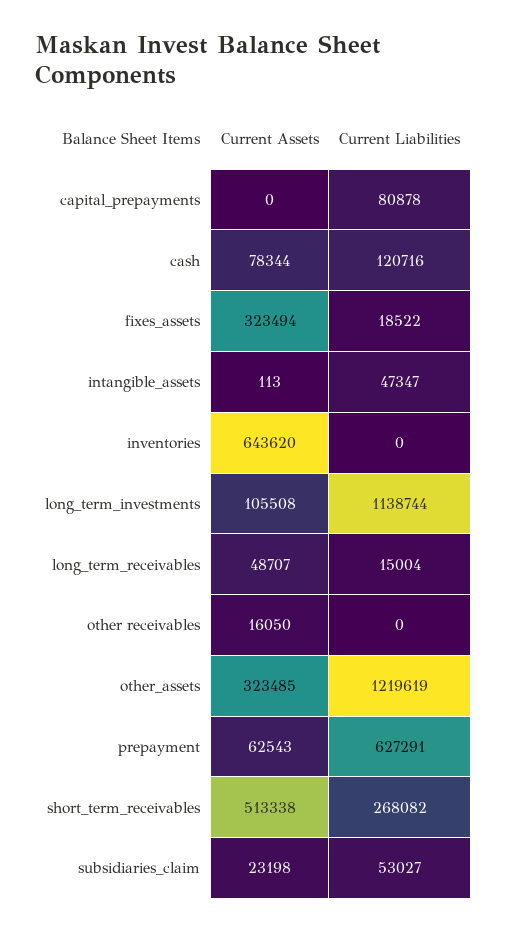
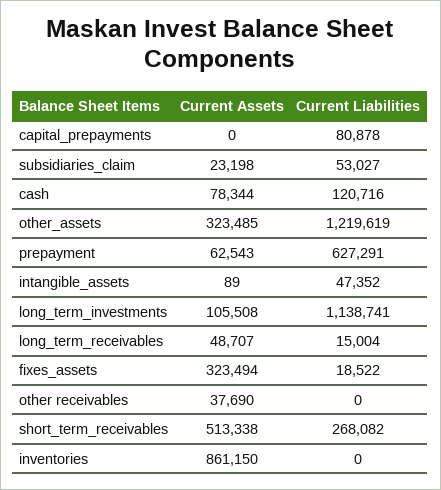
  {
    "Current Assets": {
      "capital_prepayments": 0,
      "cash": 78344,
      "fixes_assets": 323494,
-     "intangible_assets": 113,
+     "intangible_assets": 89,
-     "inventories": 643620,
+     "inventories": 861150,
      "long_term_investments": 105508,
      "long_term_receivables": 48707,
-     "other receivables": 16050,
+     "other receivables": 37690,
      "other_assets": 323485,
      "prepayment": 62543,
      "short_term_receivables": 513338,
      "subsidiaries_claim": 23198
    },
    "Current Liabilities": {
      "capital_prepayments": 80878,
      "cash": 120716,
      "fixes_assets": 18522,
-     "intangible_assets": 47347,
+     "intangible_assets": 47352,
      "inventories": 0,
-     "long_term_investments": 1138744,
+     "long_term_investments": 1138741,
      "long_term_receivables": 15004,
      "other receivables": 0,
      "other_assets": 1219619,
      "prepayment": 627291,
      "short_term_receivables": 268082,
      "subsidiaries_claim": 53027
    }
  }

